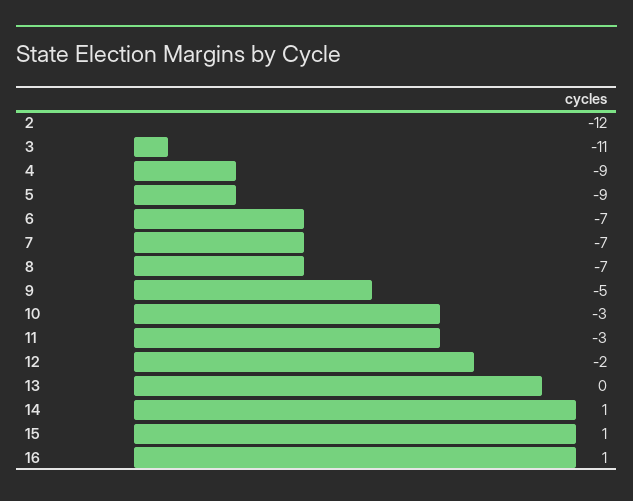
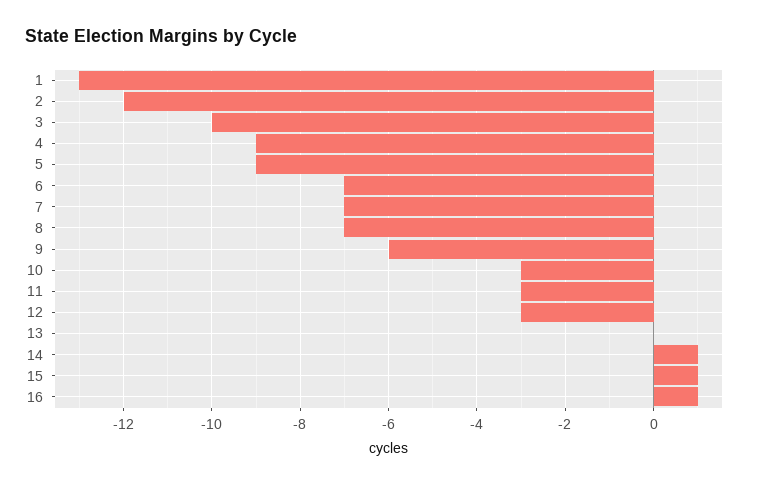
  {
    "2": -12,
-   "3": -11,
+   "3": -10,
    "4": -9,
    "5": -9,
    "6": -7,
    "7": -7,
    "8": -7,
-   "9": -5,
+   "9": -6,
    "10": -3,
    "11": -3,
-   "12": -2,
+   "12": -3,
    "13": 0,
    "14": 1,
    "15": 1,
-   "16": 1
+   "16": 1,
+   "1": -13
  }

